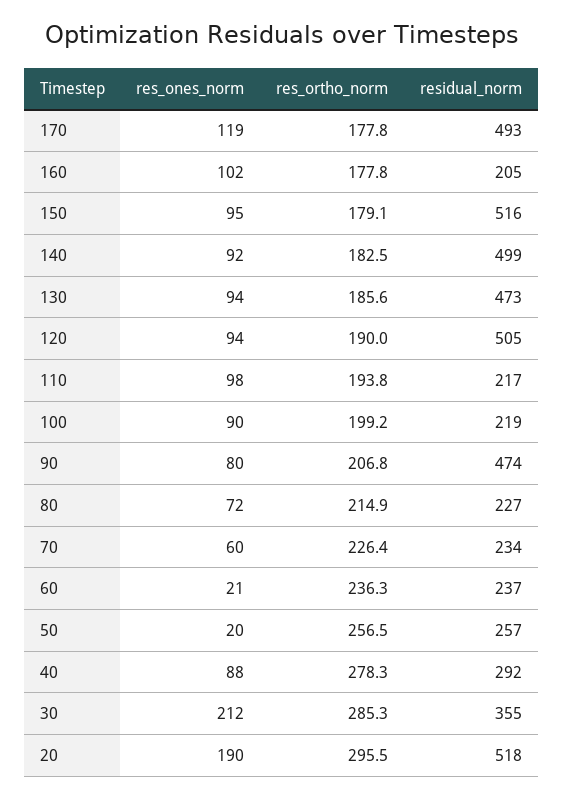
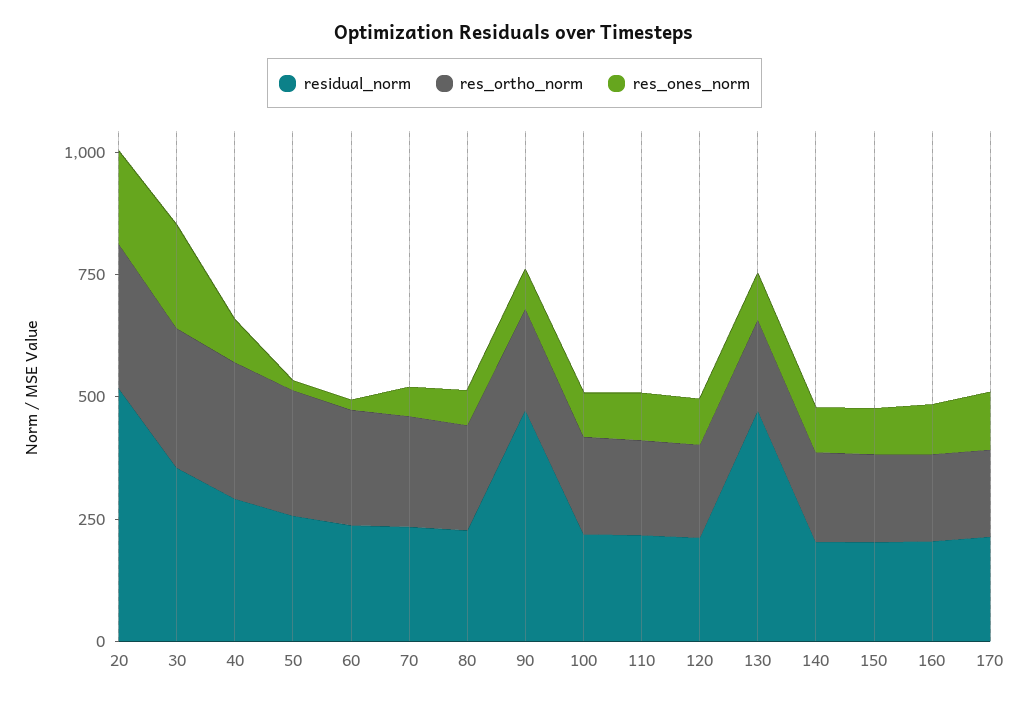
  {
    "res_ones_norm": {
      "170": 119,
      "160": 102,
      "150": 95,
      "140": 92,
      "130": 94,
      "120": 94,
      "110": 98,
      "100": 90,
      "90": 80,
      "80": 72,
      "70": 60,
      "60": 21,
      "50": 20,
      "40": 88,
      "30": 212,
      "20": 190
    },
    "res_ortho_norm": {
      "170": 177.8,
      "160": 177.8,
      "150": 179.1,
      "140": 182.5,
      "130": 185.6,
      "120": 190,
      "110": 193.8,
      "100": 199.2,
      "90": 206.8,
      "80": 214.9,
      "70": 226.4,
      "60": 236.3,
      "50": 256.5,
      "40": 278.3,
      "30": 285.3,
      "20": 295.5
    },
    "residual_norm": {
-     "170": 493,
+     "170": 200,
      "160": 205,
-     "150": 516,
+     "150": 200,
-     "140": 499,
+     "140": 200,
      "130": 473,
-     "120": 505,
+     "120": 200,
      "110": 217,
      "100": 219,
      "90": 474,
      "80": 227,
      "70": 234,
      "60": 237,
      "50": 257,
      "40": 292,
      "30": 355,
      "20": 518
    }
  }

